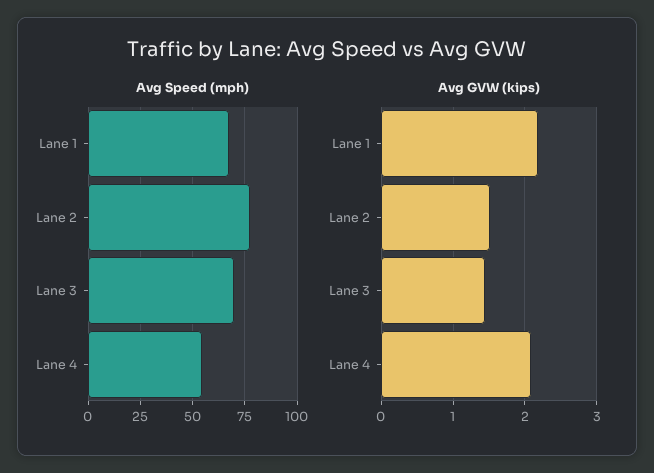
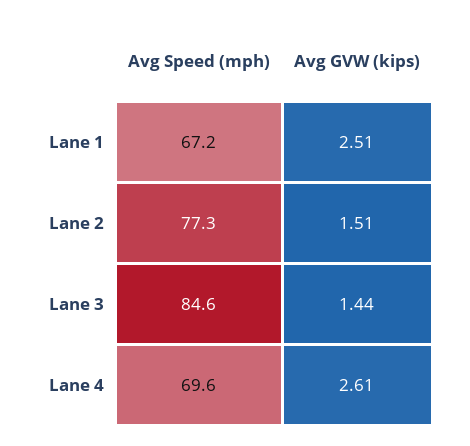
  {
    "Avg Speed (mph)": {
      "Lane 1": 67.2,
      "Lane 2": 77.3,
-     "Lane 3": 70,
+     "Lane 3": 84.6,
-     "Lane 4": 55
+     "Lane 4": 69.6
    },
    "Avg GVW (kips)": {
-     "Lane 1": 2.2,
+     "Lane 1": 2.51,
      "Lane 2": 1.51,
      "Lane 3": 1.44,
-     "Lane 4": 2.1
+     "Lane 4": 2.61
    }
  }

